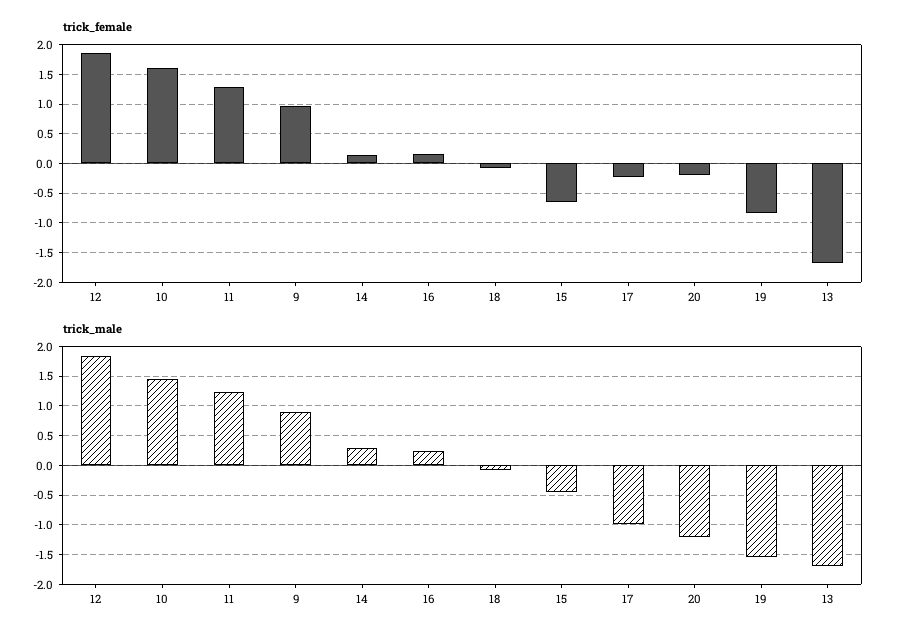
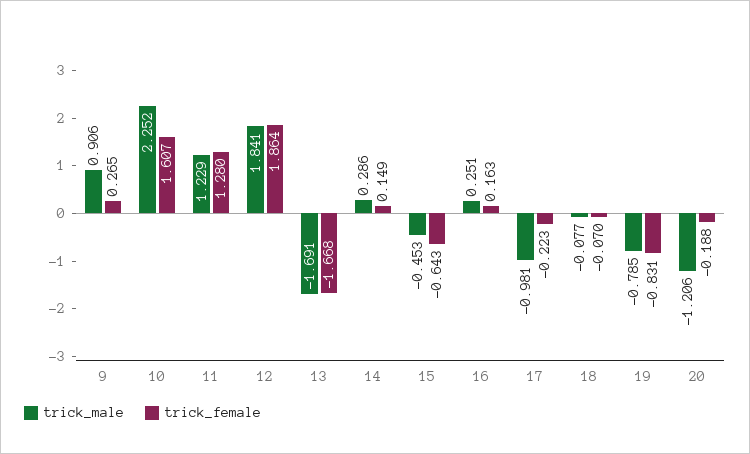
  {
    "trick_female": {
      "12": 1.864,
      "10": 1.607,
      "11": 1.28,
-     "9": 1,
+     "9": 0.265,
      "14": 0.149,
      "16": 0.163,
      "18": -0.07,
      "15": -0.643,
      "17": -0.223,
      "20": -0.188,
      "19": -0.831,
      "13": -1.668
    },
    "trick_male": {
      "12": 1.841,
-     "10": 1.5,
+     "10": 2.252,
      "11": 1.229,
      "9": 0.906,
      "14": 0.286,
      "16": 0.251,
      "18": -0.077,
      "15": -0.453,
      "17": -0.981,
      "20": -1.206,
-     "19": -1.5,
+     "19": -0.785,
      "13": -1.691
    }
  }

